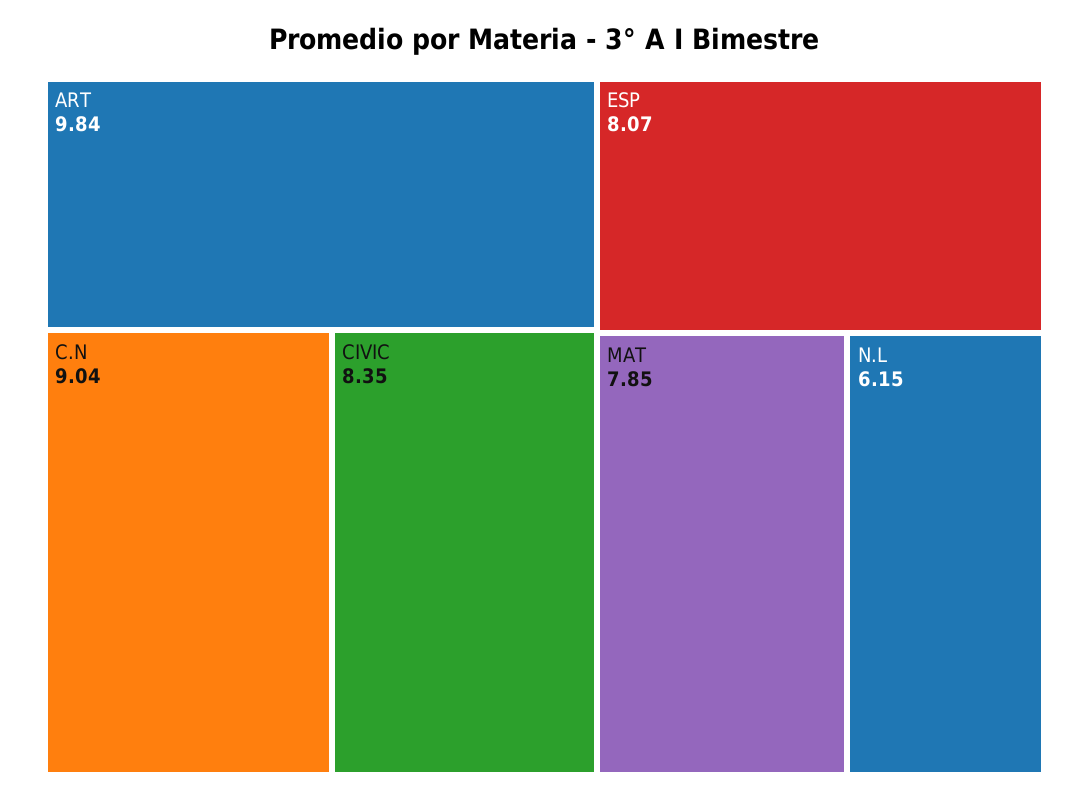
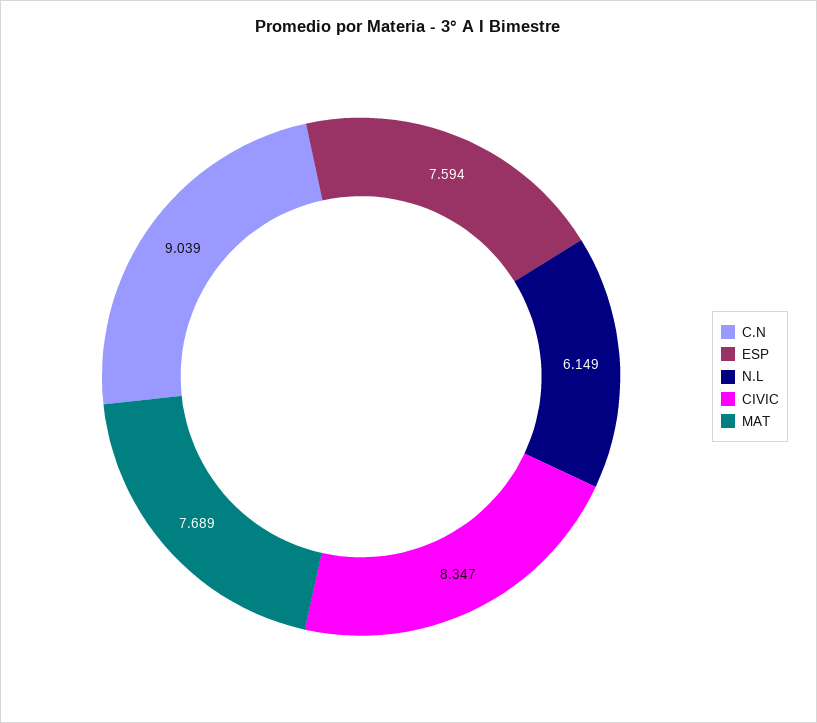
  {
-   "ART": 9.84,
    "C.N": 9.039,
    "CIVIC": 8.347,
-   "ESP": 8.07,
+   "ESP": 7.594,
-   "MAT": 7.85,
+   "MAT": 7.689,
    "N.L": 6.149
  }

